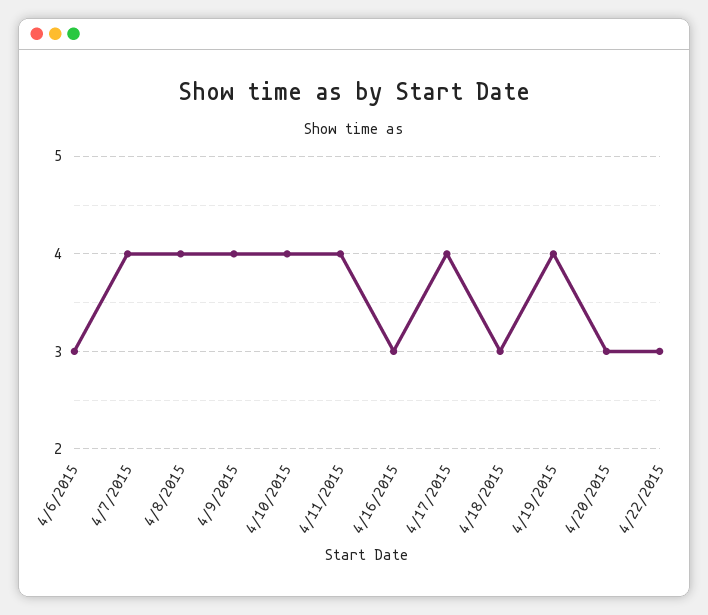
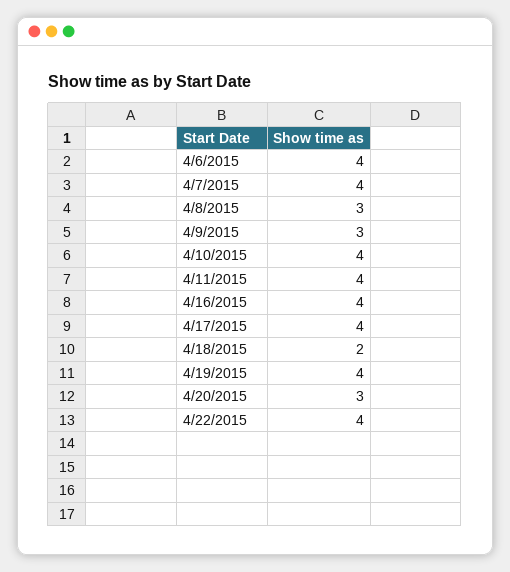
  {
-   "4/6/2015": 3,
+   "4/6/2015": 4,
    "4/7/2015": 4,
-   "4/8/2015": 4,
+   "4/8/2015": 3,
-   "4/9/2015": 4,
+   "4/9/2015": 3,
    "4/10/2015": 4,
    "4/11/2015": 4,
-   "4/16/2015": 3,
+   "4/16/2015": 4,
    "4/17/2015": 4,
-   "4/18/2015": 3,
+   "4/18/2015": 2,
    "4/19/2015": 4,
    "4/20/2015": 3,
-   "4/22/2015": 3
+   "4/22/2015": 4
  }

